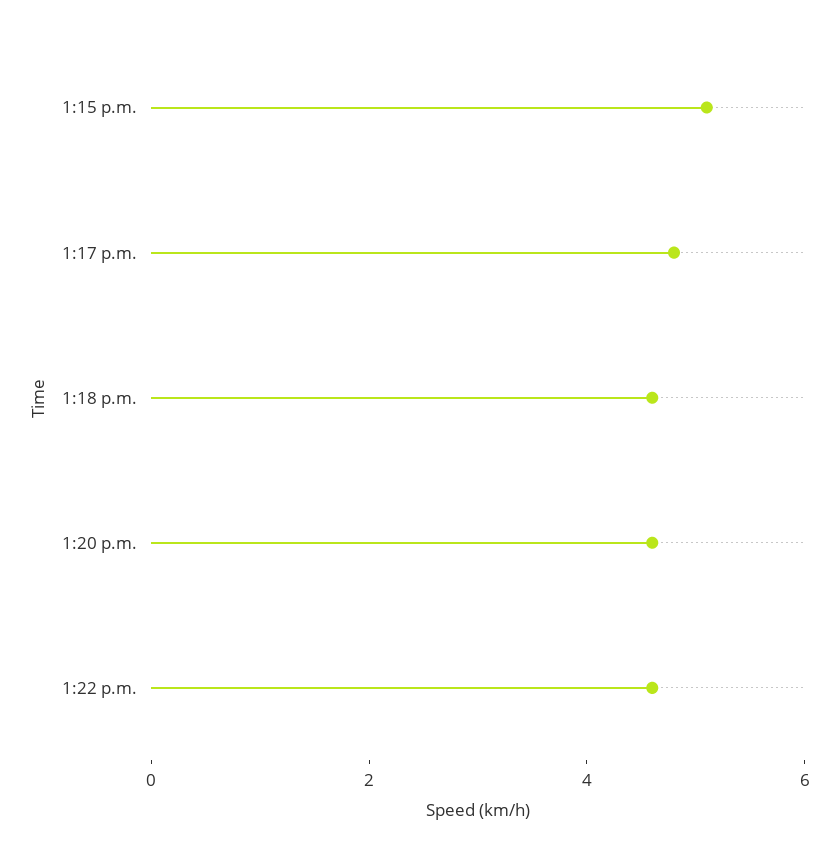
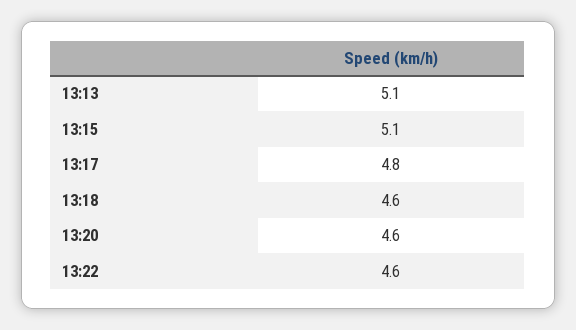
  {
    "1:15 p.m.": 5.1,
    "1:17 p.m.": 4.8,
    "1:18 p.m.": 4.6,
    "1:20 p.m.": 4.6,
-   "1:22 p.m.": 4.6
+   "1:22 p.m.": 4.6,
+   "13:13": 5.1
  }

